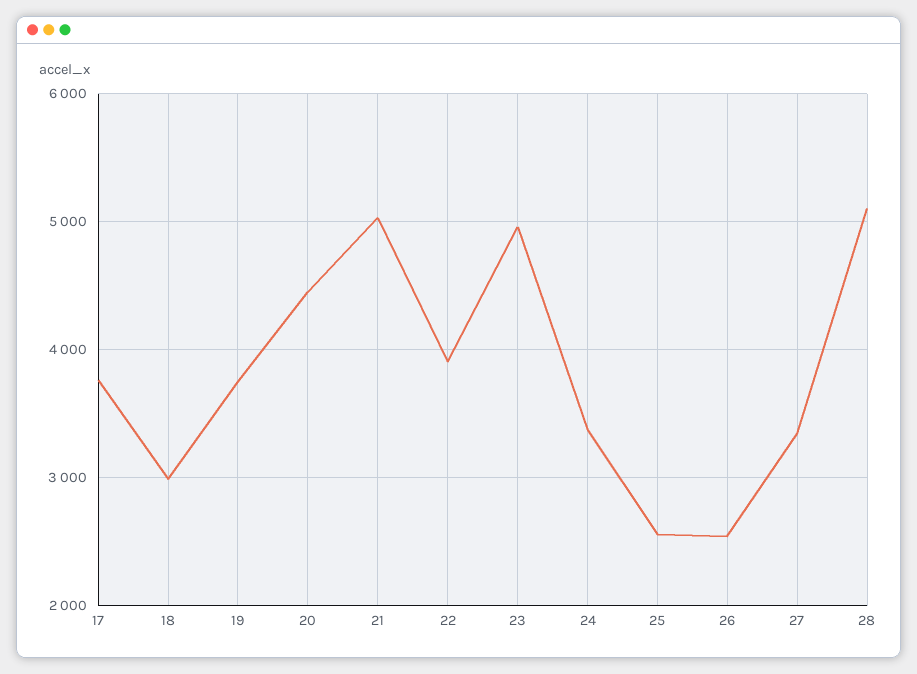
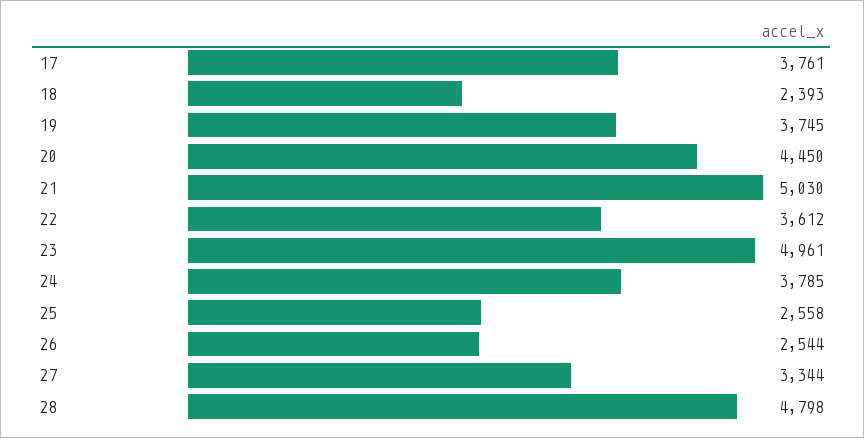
  {
    "17": 3761,
-   "18": 3000,
+   "18": 2393,
    "19": 3745,
    "20": 4450,
    "21": 5030,
-   "22": 3900,
+   "22": 3612,
    "23": 4961,
-   "24": 3400,
+   "24": 3785,
    "25": 2558,
    "26": 2544,
    "27": 3344,
-   "28": 5100
+   "28": 4798
  }

